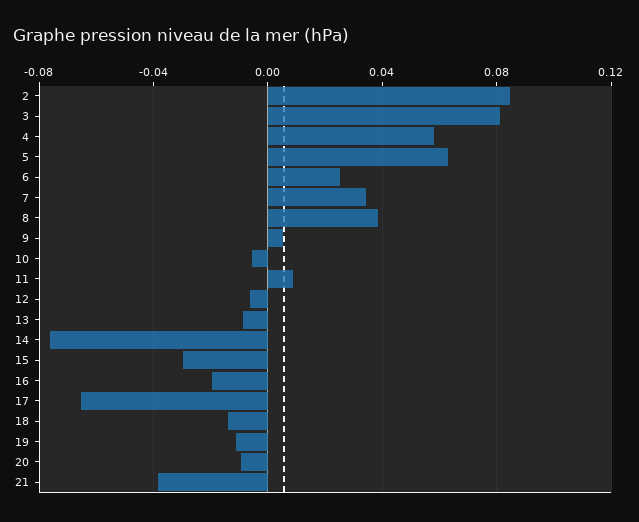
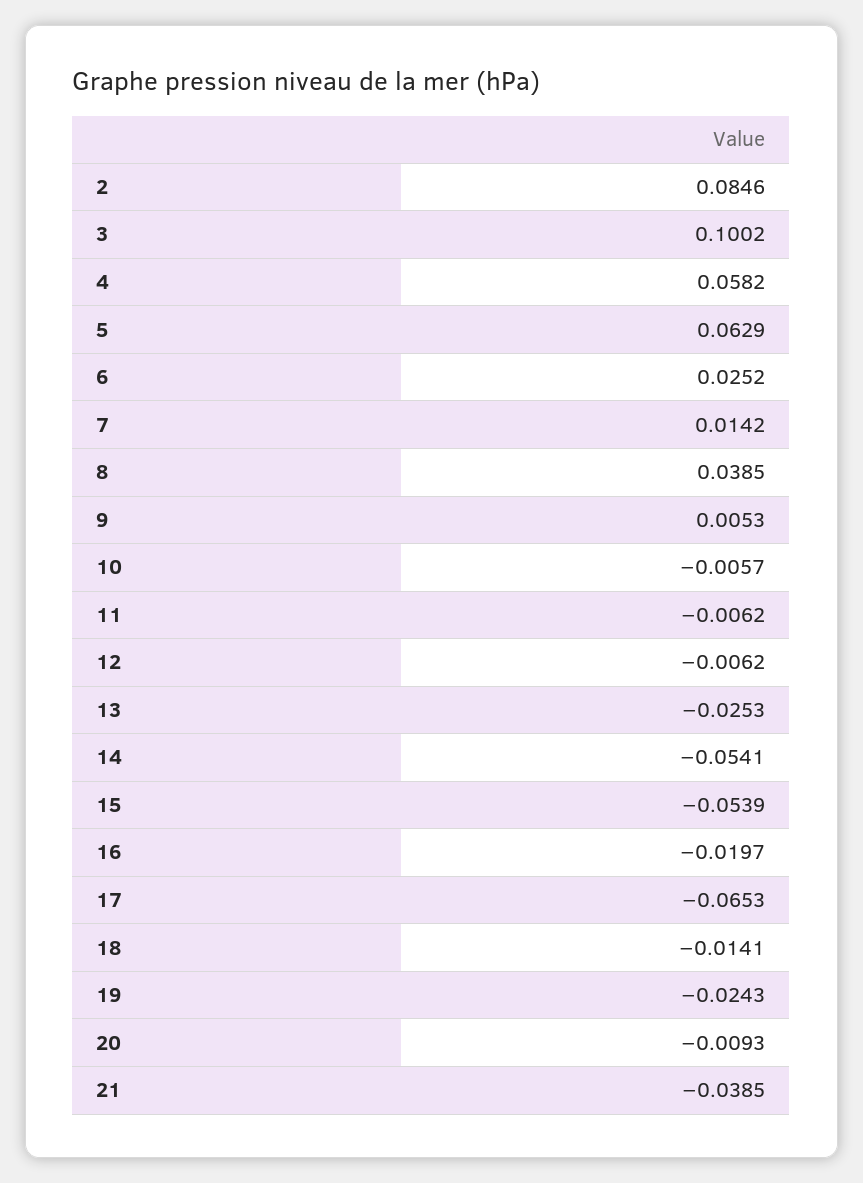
  {
    "2": 0.0846,
-   "3": 0.08,
+   "3": 0.1002,
    "4": 0.0582,
    "5": 0.0629,
    "6": 0.0252,
-   "7": 0.035,
+   "7": 0.0142,
    "8": 0.0385,
    "9": 0.0053,
    "10": -0.0057,
-   "11": 0.01,
+   "11": -0.0062,
    "12": -0.0062,
-   "13": -0.01,
+   "13": -0.0253,
-   "14": -0.075,
+   "14": -0.0541,
-   "15": -0.03,
+   "15": -0.0539,
    "16": -0.0197,
    "17": -0.0653,
    "18": -0.0141,
-   "19": -0.01,
+   "19": -0.0243,
    "20": -0.0093,
    "21": -0.0385
  }

